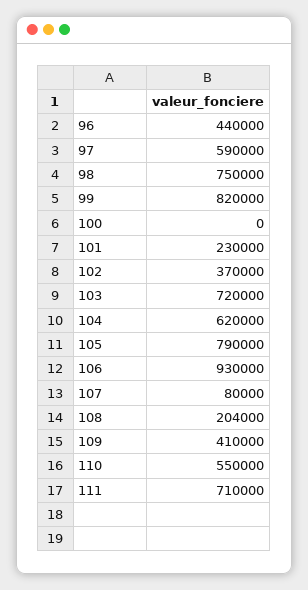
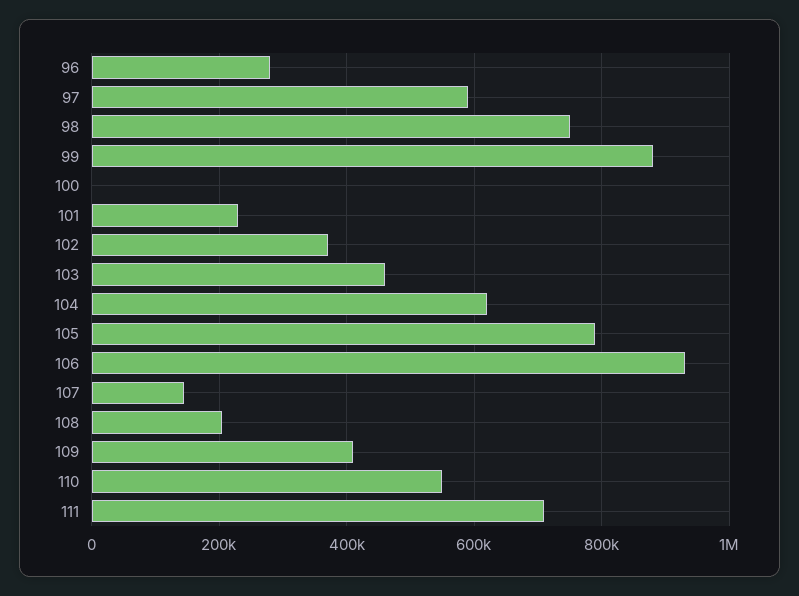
  {
-   "96": 440000,
+   "96": 280000,
    "97": 590000,
    "98": 750000,
-   "99": 820000,
+   "99": 880000,
    "100": 0,
    "101": 230000,
    "102": 370000,
-   "103": 720000,
+   "103": 460000,
    "104": 620000,
    "105": 790000,
    "106": 930000,
-   "107": 80000,
+   "107": 140000,
    "108": 204000,
    "109": 410000,
    "110": 550000,
    "111": 710000
  }

